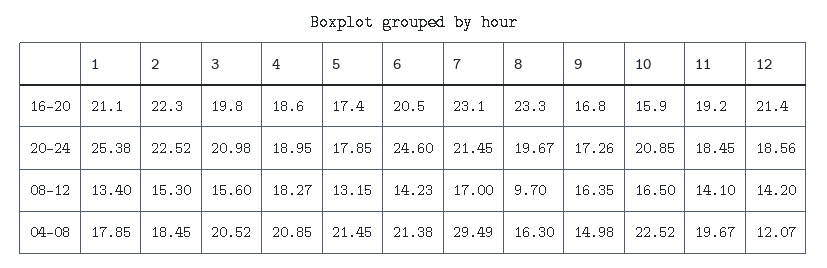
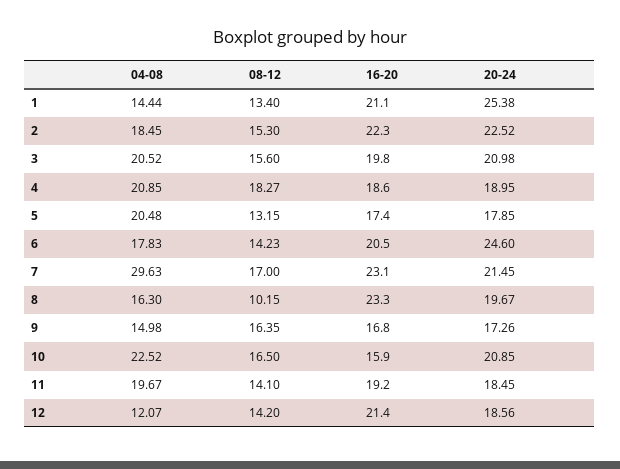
  {
    "1": {
      "16-20": 21.1,
      "20-24": 25.38,
      "08-12": 13.4,
-     "04-08": 17.85
+     "04-08": 14.44
    },
    "2": {
      "16-20": 22.3,
      "20-24": 22.52,
      "08-12": 15.3,
      "04-08": 18.45
    },
    "3": {
      "16-20": 19.8,
      "20-24": 20.98,
      "08-12": 15.6,
      "04-08": 20.52
    },
    "4": {
      "16-20": 18.6,
      "20-24": 18.95,
      "08-12": 18.27,
      "04-08": 20.85
    },
    "5": {
      "16-20": 17.4,
      "20-24": 17.85,
      "08-12": 13.15,
-     "04-08": 21.45
+     "04-08": 20.48
    },
    "6": {
      "16-20": 20.5,
      "20-24": 24.6,
      "08-12": 14.23,
-     "04-08": 21.38
+     "04-08": 17.83
    },
    "7": {
      "16-20": 23.1,
      "20-24": 21.45,
      "08-12": 17,
-     "04-08": 29.49
+     "04-08": 29.63
    },
    "8": {
      "16-20": 23.3,
      "20-24": 19.67,
-     "08-12": 9.7,
+     "08-12": 10.15,
      "04-08": 16.3
    },
    "9": {
      "16-20": 16.8,
      "20-24": 17.26,
      "08-12": 16.35,
      "04-08": 14.98
    },
    "10": {
      "16-20": 15.9,
      "20-24": 20.85,
      "08-12": 16.5,
      "04-08": 22.52
    },
    "11": {
      "16-20": 19.2,
      "20-24": 18.45,
      "08-12": 14.1,
      "04-08": 19.67
    },
    "12": {
      "16-20": 21.4,
      "20-24": 18.56,
      "08-12": 14.2,
      "04-08": 12.07
    }
  }

